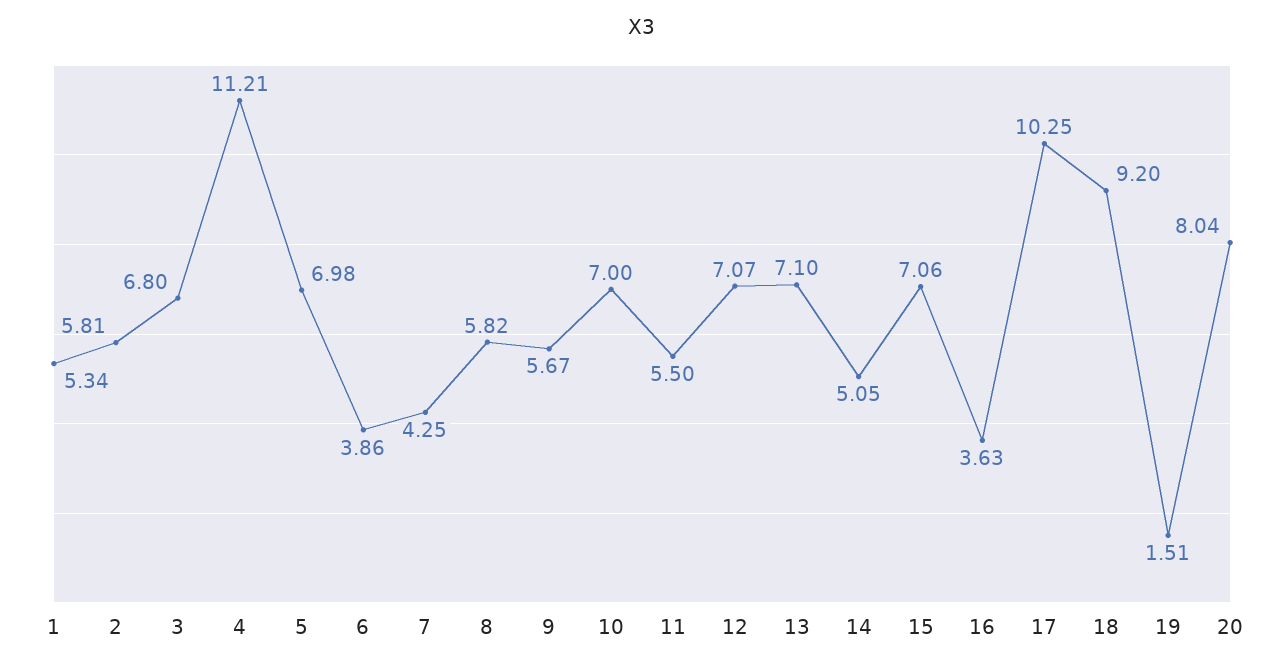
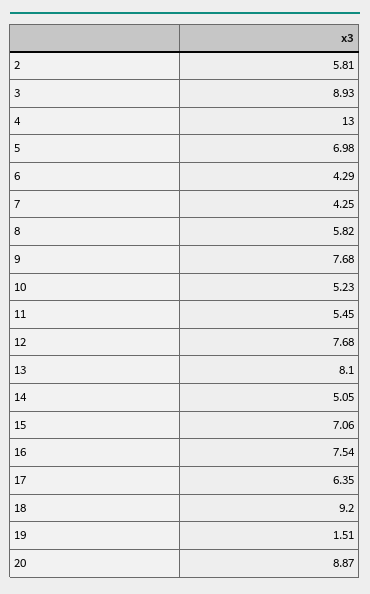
  {
-   "1": 5.34,
    "2": 5.81,
-   "3": 6.8,
+   "3": 8.93,
-   "4": 11.21,
+   "4": 13,
    "5": 6.98,
-   "6": 3.86,
+   "6": 4.29,
    "7": 4.25,
    "8": 5.82,
-   "9": 5.67,
+   "9": 7.68,
-   "10": 7,
+   "10": 5.23,
-   "11": 5.5,
+   "11": 5.45,
-   "12": 7.07,
+   "12": 7.68,
-   "13": 7.1,
+   "13": 8.1,
    "14": 5.05,
    "15": 7.06,
-   "16": 3.63,
+   "16": 7.54,
-   "17": 10.25,
+   "17": 6.35,
    "18": 9.2,
    "19": 1.51,
-   "20": 8.04
+   "20": 8.87
  }

